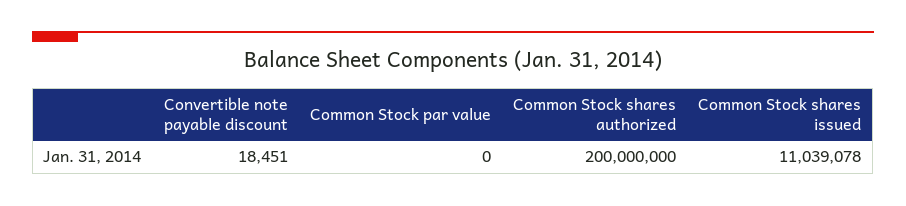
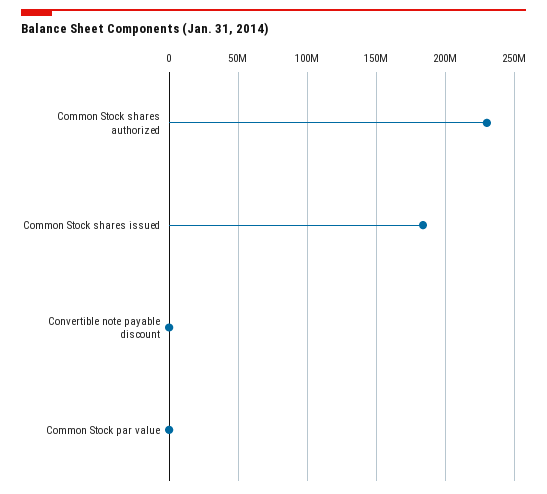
  {
    "Convertible note payable discount": 18451,
    "Common Stock par value": 0,
-   "Common Stock shares authorized": 200000000,
+   "Common Stock shares authorized": 230000000,
-   "Common Stock shares issued": 11039078
+   "Common Stock shares issued": 185000000
  }

